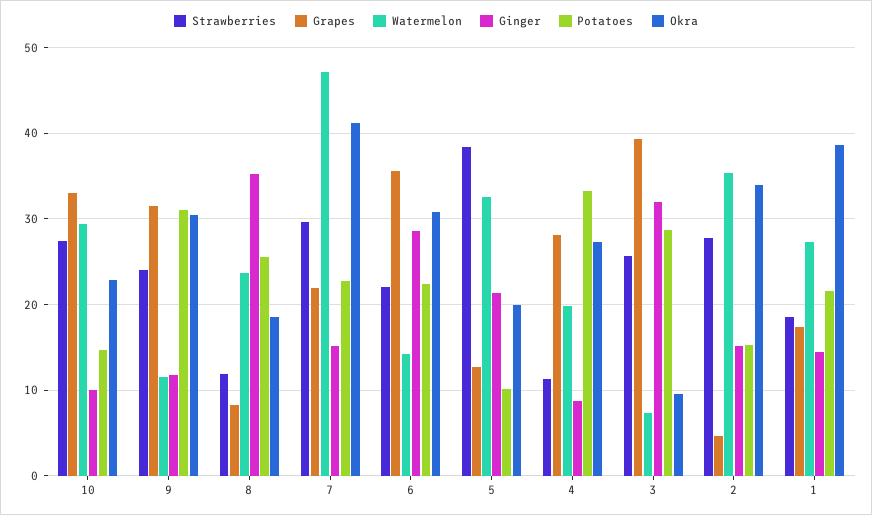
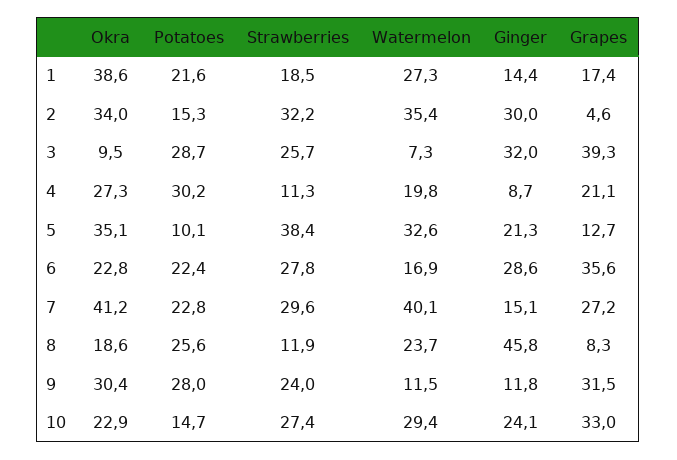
  {
    "Strawberries": {
      "10": 27.4,
      "9": 24,
      "8": 11.9,
      "7": 29.6,
-     "6": 22,
+     "6": 27.8,
      "5": 38.4,
      "4": 11.3,
      "3": 25.7,
-     "2": 28,
+     "2": 32.2,
      "1": 18.5
    },
    "Grapes": {
      "10": 33,
      "9": 31.5,
      "8": 8.3,
-     "7": 22,
+     "7": 27.2,
      "6": 35.6,
      "5": 12.7,
-     "4": 28,
+     "4": 21.1,
      "3": 39.3,
      "2": 4.6,
      "1": 17.4
    },
    "Watermelon": {
      "10": 29.4,
      "9": 11.5,
      "8": 23.7,
-     "7": 47,
+     "7": 40.1,
-     "6": 14,
+     "6": 16.9,
      "5": 32.6,
      "4": 19.8,
      "3": 7.3,
      "2": 35.4,
      "1": 27.3
    },
    "Ginger": {
-     "10": 10,
+     "10": 24.1,
      "9": 11.8,
-     "8": 35,
+     "8": 45.8,
      "7": 15.1,
      "6": 28.6,
      "5": 21.3,
      "4": 8.7,
      "3": 32,
-     "2": 15,
+     "2": 30,
      "1": 14.4
    },
    "Potatoes": {
      "10": 14.7,
-     "9": 31,
+     "9": 28,
      "8": 25.6,
      "7": 22.8,
      "6": 22.4,
      "5": 10.1,
-     "4": 33,
+     "4": 30.2,
      "3": 28.7,
      "2": 15.3,
      "1": 21.6
    },
    "Okra": {
      "10": 22.9,
      "9": 30.4,
      "8": 18.6,
      "7": 41.2,
-     "6": 31,
+     "6": 22.8,
-     "5": 20,
+     "5": 35.1,
      "4": 27.3,
      "3": 9.5,
      "2": 34,
      "1": 38.6
    }
  }

